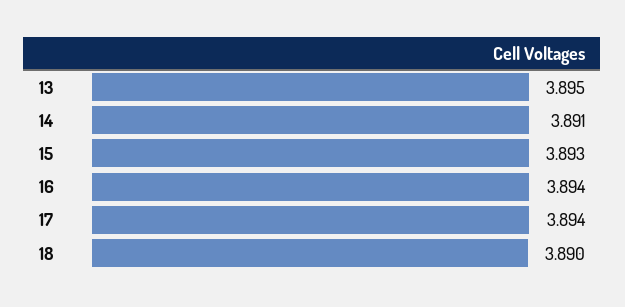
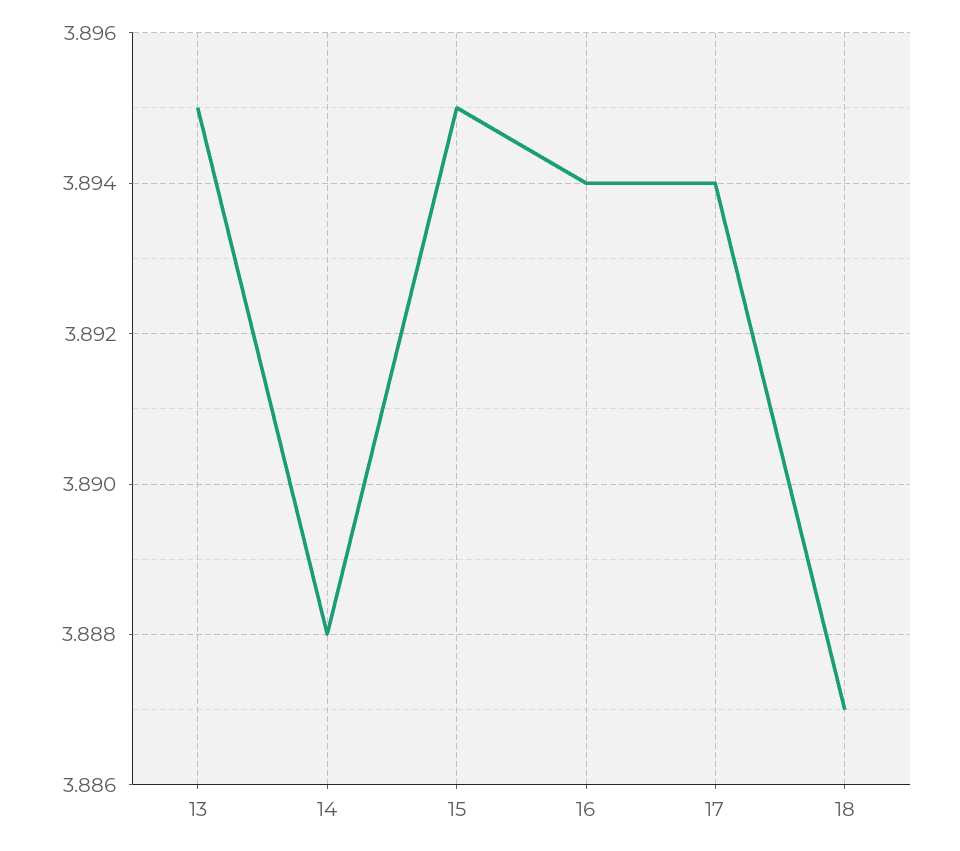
  {
    "13": 3.895,
-   "14": 3.891,
+   "14": 3.888,
-   "15": 3.893,
+   "15": 3.895,
    "16": 3.894,
    "17": 3.894,
-   "18": 3.89
+   "18": 3.887
  }

